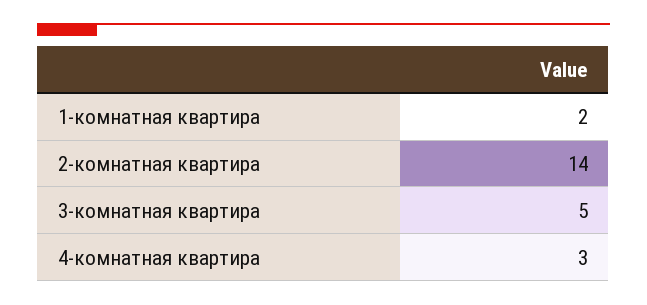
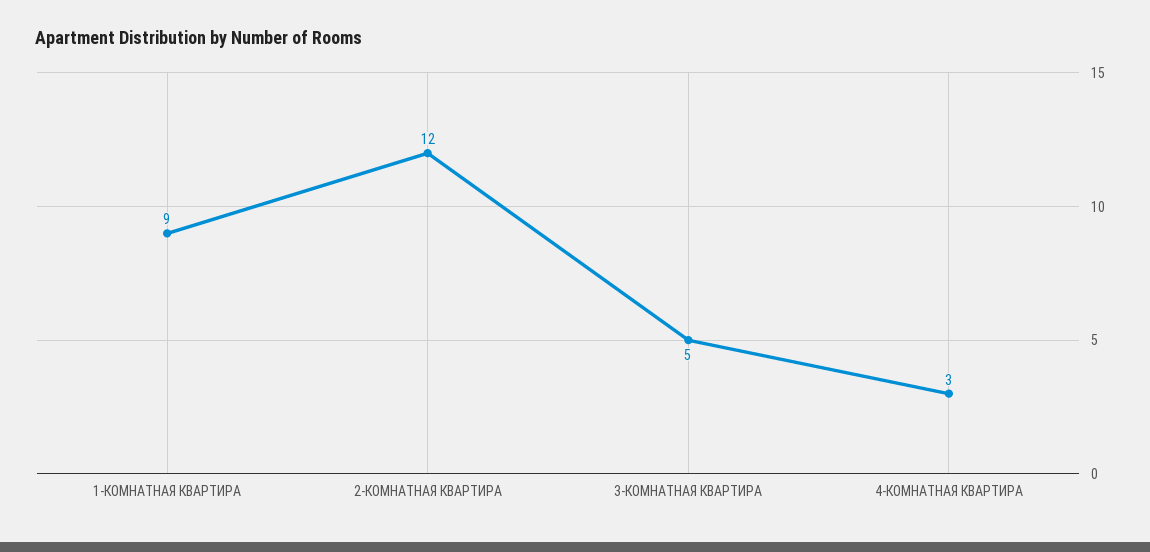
  {
-   "1-комнатная квартира": 2,
+   "1-комнатная квартира": 9,
-   "2-комнатная квартира": 14,
+   "2-комнатная квартира": 12,
    "3-комнатная квартира": 5,
    "4-комнатная квартира": 3
  }

